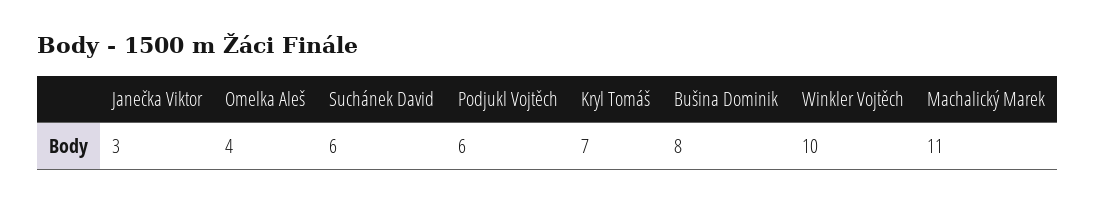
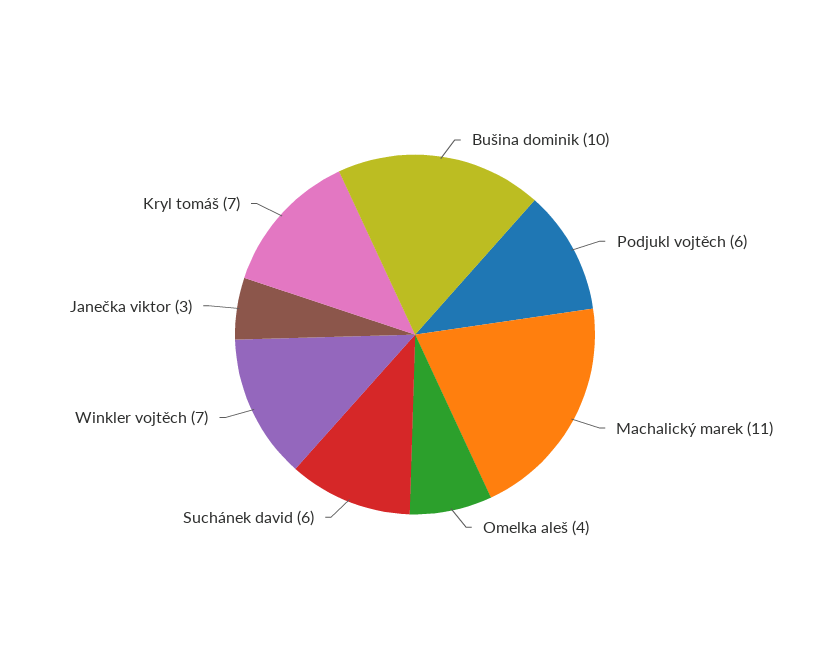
  {
    "Janečka Viktor": 3,
    "Omelka Aleš": 4,
    "Suchánek David": 6,
    "Podjukl Vojtěch": 6,
    "Kryl Tomáš": 7,
-   "Bušina Dominik": 8,
+   "Bušina Dominik": 10,
-   "Winkler Vojtěch": 10,
+   "Winkler Vojtěch": 7,
    "Machalický Marek": 11
  }

